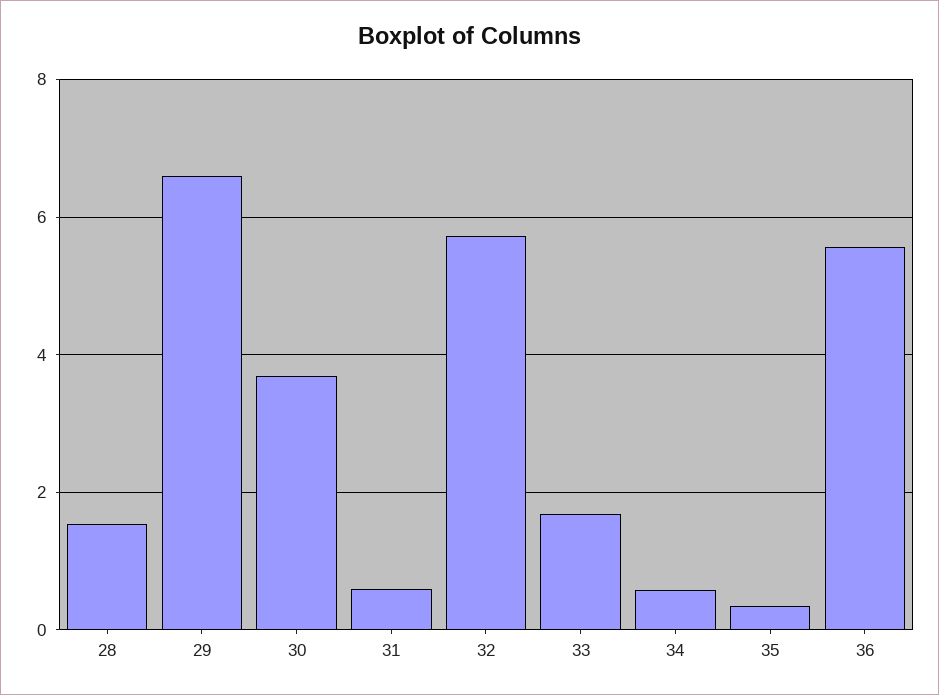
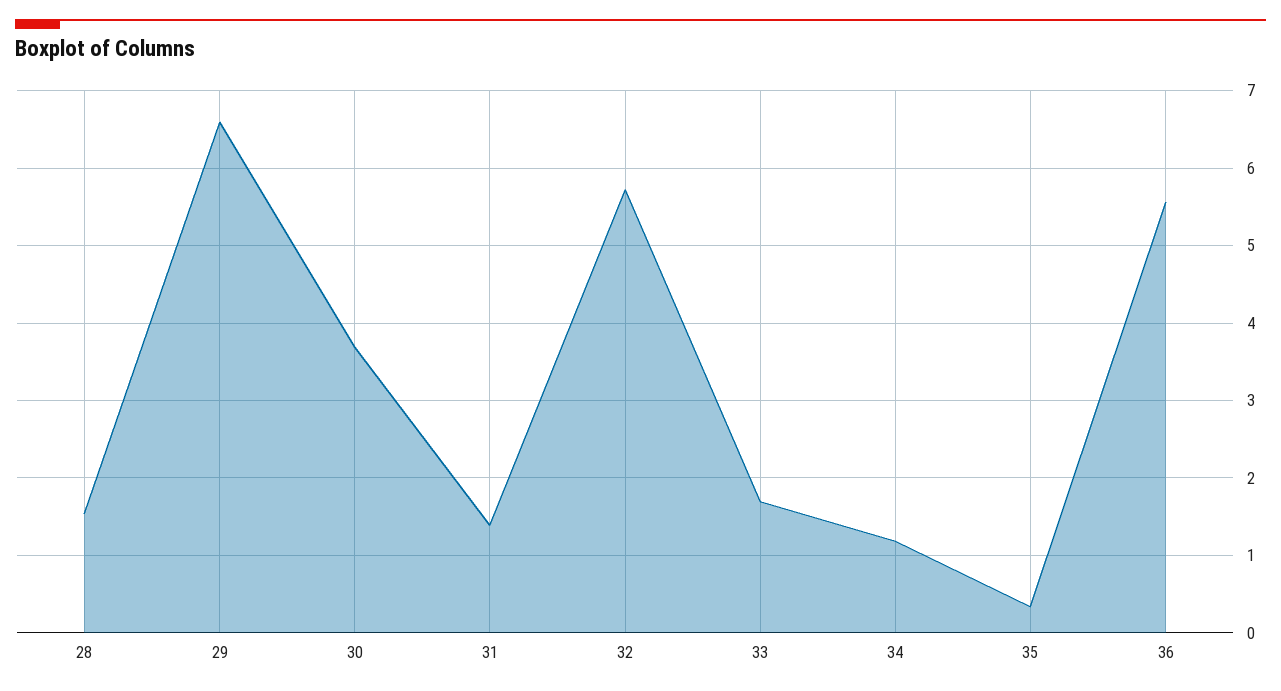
  {
    "28": 1.5,
    "29": 6.6,
    "30": 3.7,
-   "31": 0.6,
+   "31": 1.4,
    "32": 5.7,
    "33": 1.7,
-   "34": 0.6,
+   "34": 1.2,
    "35": 0.3,
    "36": 5.6
  }

